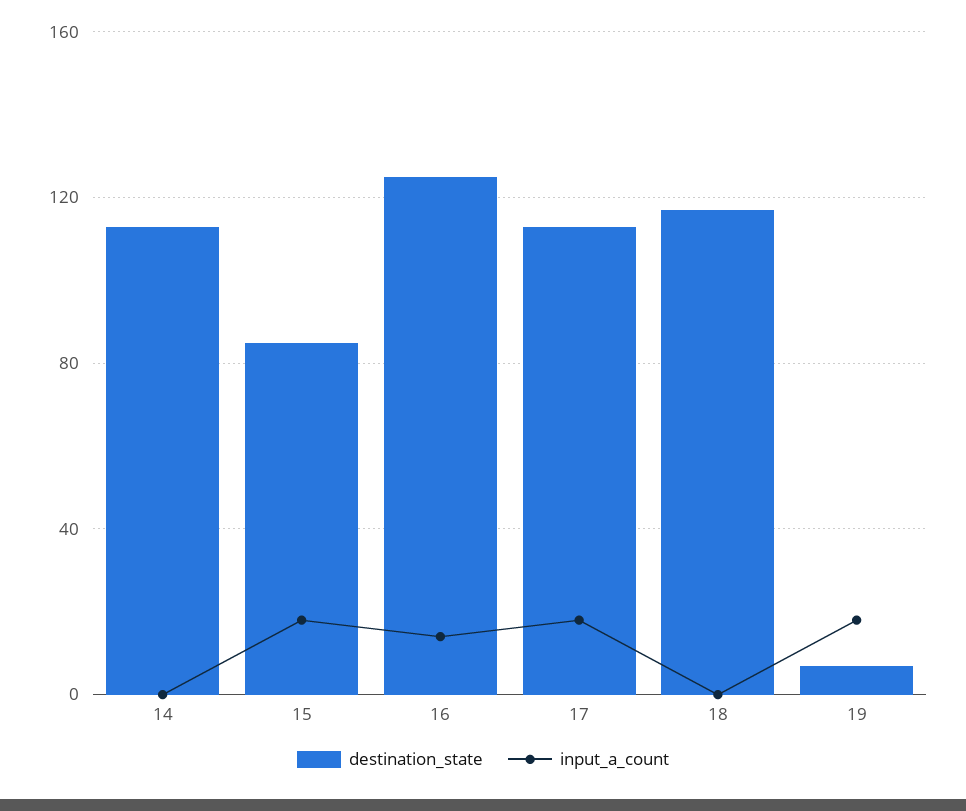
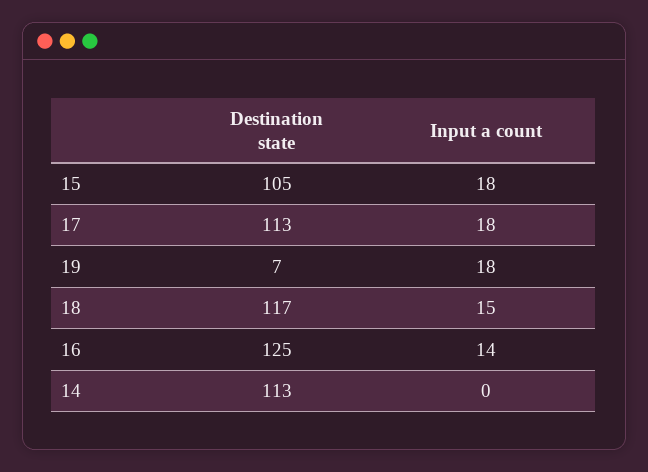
  {
    "destination_state": {
      "14": 113,
-     "15": 85,
+     "15": 105,
      "16": 125,
      "17": 113,
      "18": 117,
      "19": 7
    },
    "input_a_count": {
      "14": 0,
      "15": 18,
      "16": 14,
      "17": 18,
-     "18": 0,
+     "18": 15,
      "19": 18
    }
  }

